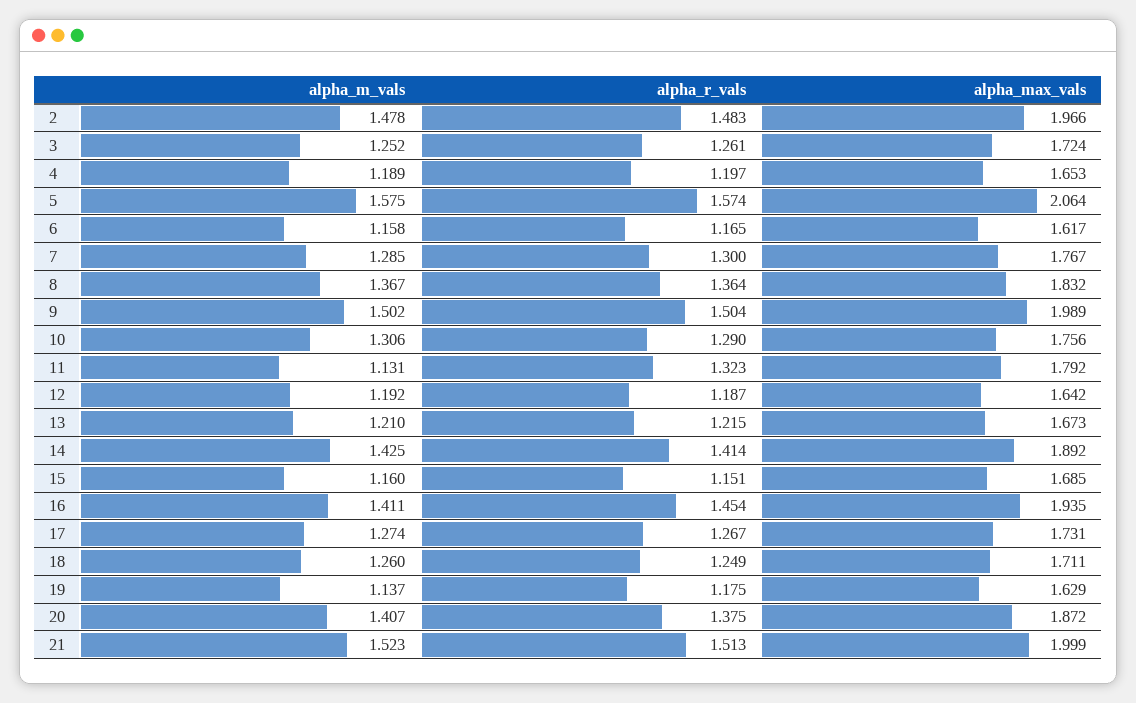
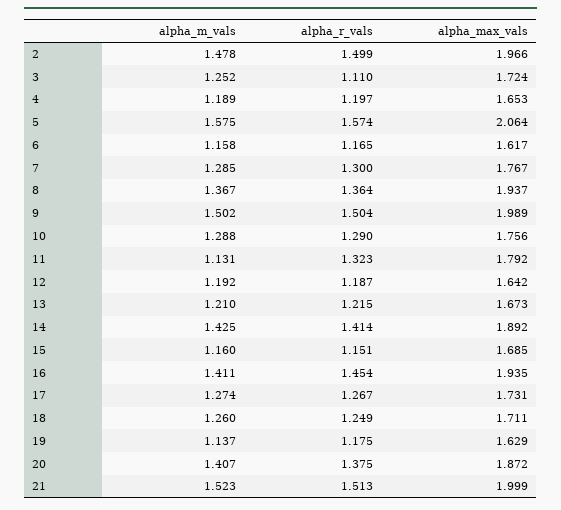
  {
    "alpha_m_vals": {
      "2": 1.478,
      "3": 1.252,
      "4": 1.189,
      "5": 1.575,
      "6": 1.158,
      "7": 1.285,
      "8": 1.367,
      "9": 1.502,
-     "10": 1.306,
+     "10": 1.288,
      "11": 1.131,
      "12": 1.192,
      "13": 1.21,
      "14": 1.425,
      "15": 1.16,
      "16": 1.411,
      "17": 1.274,
      "18": 1.26,
      "19": 1.137,
      "20": 1.407,
      "21": 1.523
    },
    "alpha_r_vals": {
-     "2": 1.483,
+     "2": 1.499,
-     "3": 1.261,
+     "3": 1.11,
      "4": 1.197,
      "5": 1.574,
      "6": 1.165,
      "7": 1.3,
      "8": 1.364,
      "9": 1.504,
      "10": 1.29,
      "11": 1.323,
      "12": 1.187,
      "13": 1.215,
      "14": 1.414,
      "15": 1.151,
      "16": 1.454,
      "17": 1.267,
      "18": 1.249,
      "19": 1.175,
      "20": 1.375,
      "21": 1.513
    },
    "alpha_max_vals": {
      "2": 1.966,
      "3": 1.724,
      "4": 1.653,
      "5": 2.064,
      "6": 1.617,
      "7": 1.767,
-     "8": 1.832,
+     "8": 1.937,
      "9": 1.989,
      "10": 1.756,
      "11": 1.792,
      "12": 1.642,
      "13": 1.673,
      "14": 1.892,
      "15": 1.685,
      "16": 1.935,
      "17": 1.731,
      "18": 1.711,
      "19": 1.629,
      "20": 1.872,
      "21": 1.999
    }
  }

